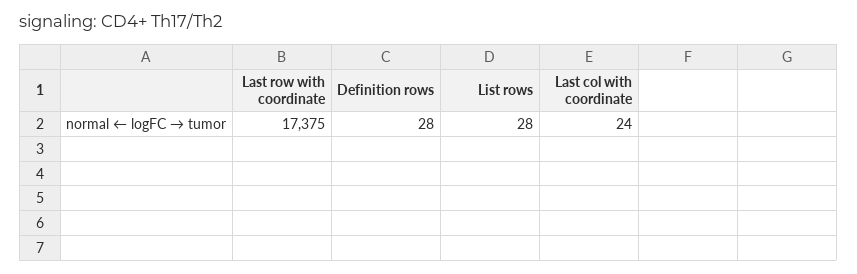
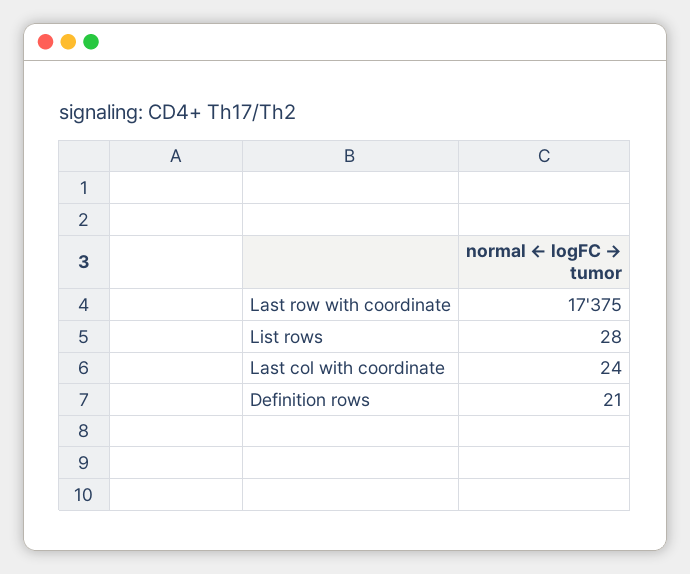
  {
    "Last row with coordinate": 17375,
-   "Definition rows": 28,
+   "Definition rows": 21,
    "List rows": 28,
    "Last col with coordinate": 24
  }

